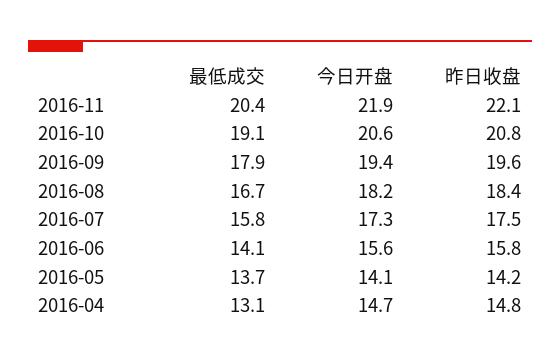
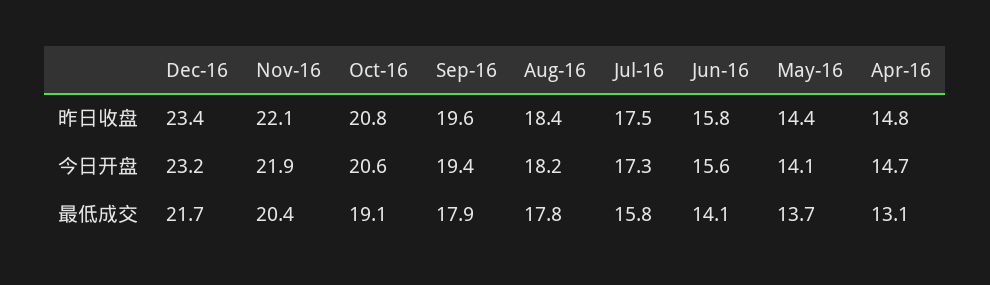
  {
    "最低成交": {
      "2016-11": 20.4,
      "2016-10": 19.1,
      "2016-09": 17.9,
-     "2016-08": 16.7,
+     "2016-08": 17.8,
      "2016-07": 15.8,
      "2016-06": 14.1,
      "2016-05": 13.7,
-     "2016-04": 13.1
+     "2016-04": 13.1,
+     "Dec-16": 21.7
    },
    "今日开盘": {
      "2016-11": 21.9,
      "2016-10": 20.6,
      "2016-09": 19.4,
      "2016-08": 18.2,
      "2016-07": 17.3,
      "2016-06": 15.6,
      "2016-05": 14.1,
-     "2016-04": 14.7
+     "2016-04": 14.7,
+     "Dec-16": 23.2
    },
    "昨日收盘": {
      "2016-11": 22.1,
      "2016-10": 20.8,
      "2016-09": 19.6,
      "2016-08": 18.4,
      "2016-07": 17.5,
      "2016-06": 15.8,
-     "2016-05": 14.2,
+     "2016-05": 14.4,
-     "2016-04": 14.8
+     "2016-04": 14.8,
+     "Dec-16": 23.4
    }
  }

